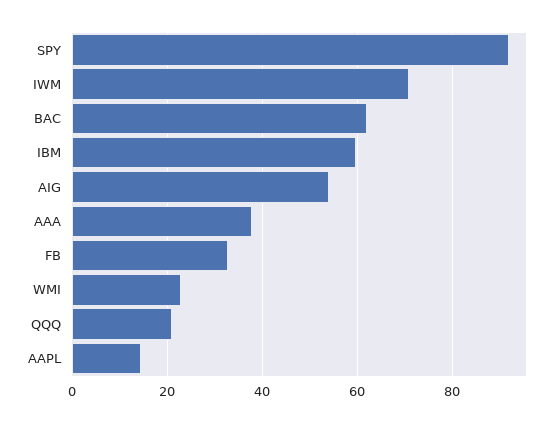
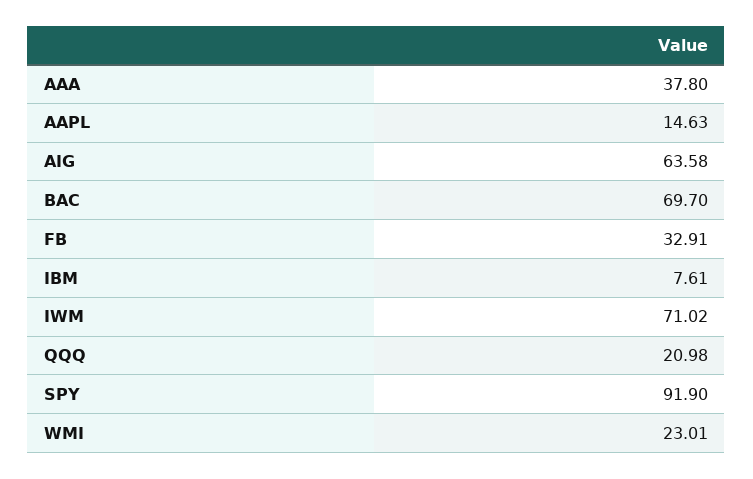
  {
    "SPY": 91.9,
    "IWM": 71.02,
-   "BAC": 62,
+   "BAC": 69.7,
-   "IBM": 60,
+   "IBM": 7.61,
-   "AIG": 54,
+   "AIG": 63.58,
    "AAA": 37.8,
    "FB": 32.91,
    "WMI": 23.01,
    "QQQ": 20.98,
    "AAPL": 14.63
  }

